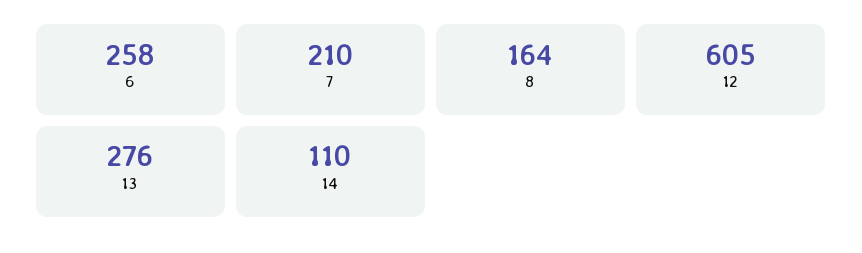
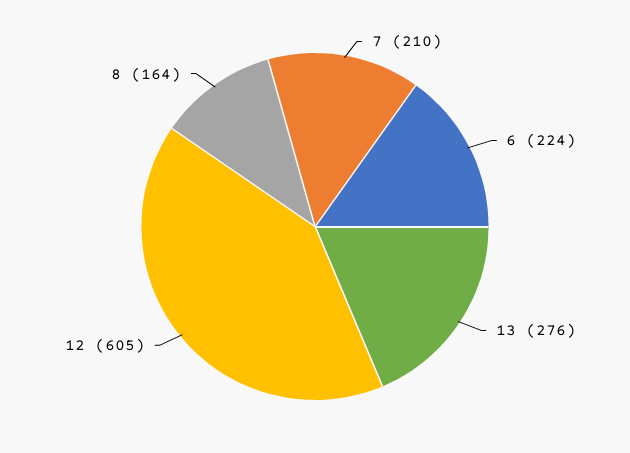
  {
-   "6": 258,
+   "6": 224,
    "7": 210,
    "8": 164,
    "12": 605,
-   "13": 276,
+   "13": 276
-   "14": 110
  }

